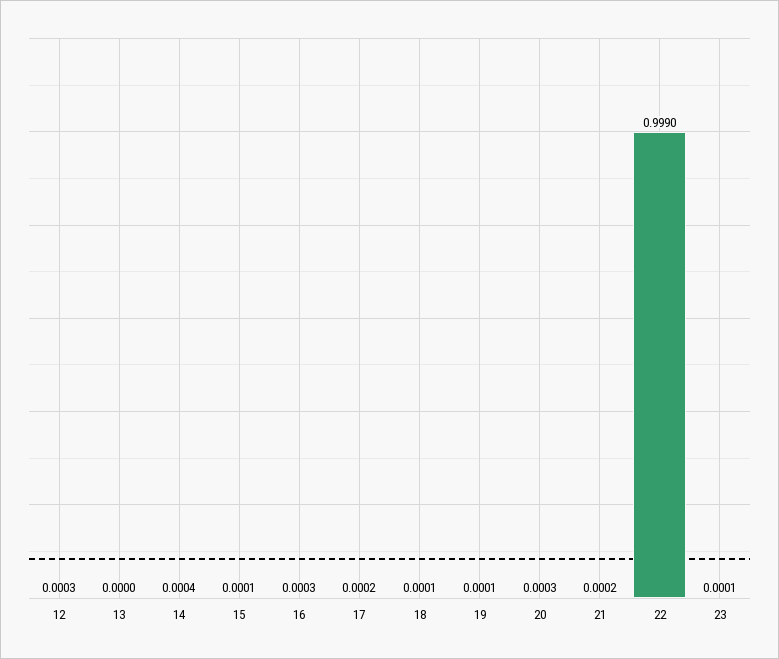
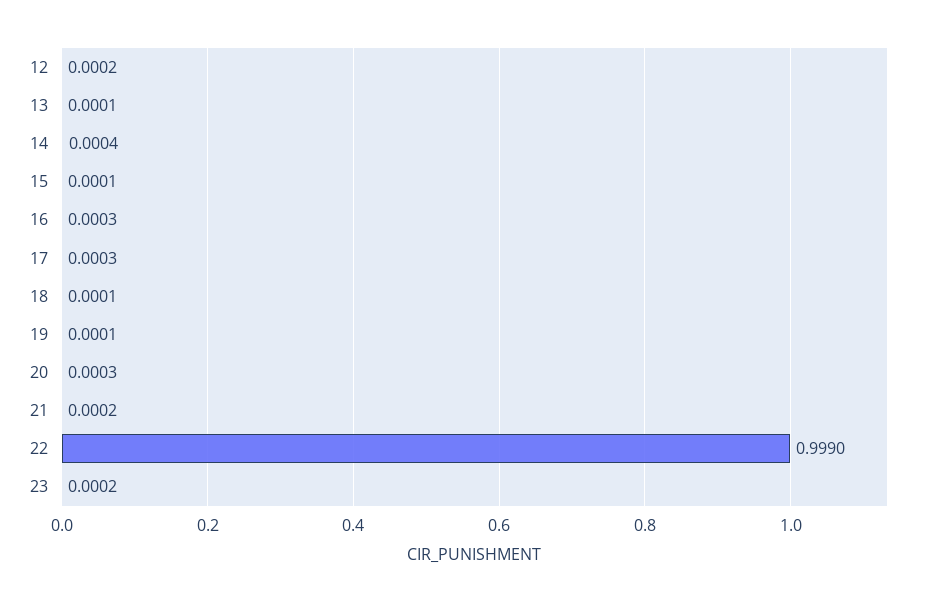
  {
-   "12": 0.0003,
+   "12": 0.0002,
-   "13": 0,
+   "13": 0.0001,
    "14": 0.0004,
    "15": 0.0001,
    "16": 0.0003,
-   "17": 0.0002,
+   "17": 0.0003,
    "18": 0.0001,
    "19": 0.0001,
    "20": 0.0003,
    "21": 0.0002,
    "22": 0.999,
-   "23": 0.0001
+   "23": 0.0002
  }

